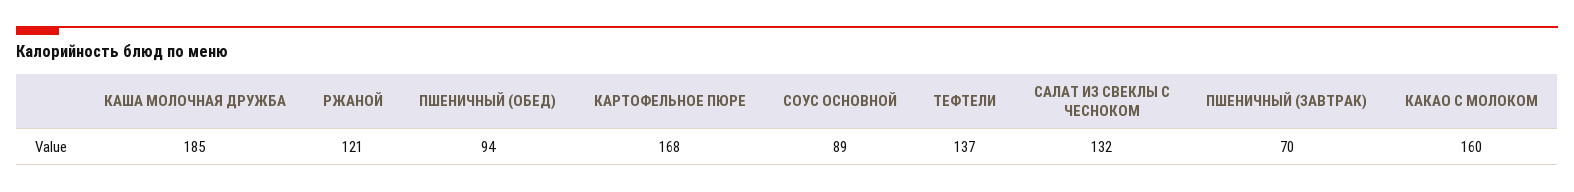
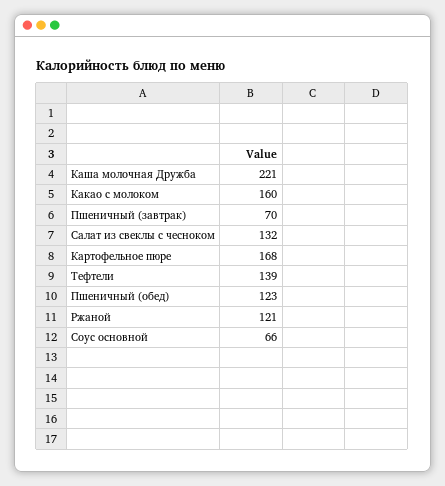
  {
-   "КАША МОЛОЧНАЯ ДРУЖБА": 185,
+   "КАША МОЛОЧНАЯ ДРУЖБА": 221,
    "РЖАНОЙ": 121,
-   "ПШЕНИЧНЫЙ (ОБЕД)": 94,
+   "ПШЕНИЧНЫЙ (ОБЕД)": 123,
    "КАРТОФЕЛЬНОЕ ПЮРЕ": 168,
-   "СОУС ОСНОВНОЙ": 89,
+   "СОУС ОСНОВНОЙ": 66,
-   "ТЕФТЕЛИ": 137,
+   "ТЕФТЕЛИ": 139,
    "САЛАТ ИЗ СВЕКЛЫ С ЧЕСНОКОМ": 132,
    "ПШЕНИЧНЫЙ (ЗАВТРАК)": 70,
    "КАКАО С МОЛОКОМ": 160
  }

